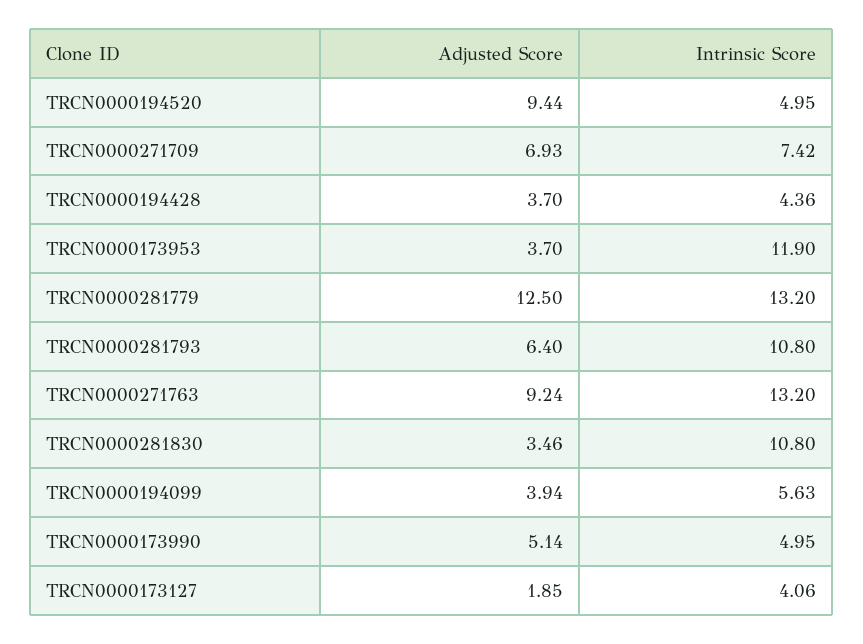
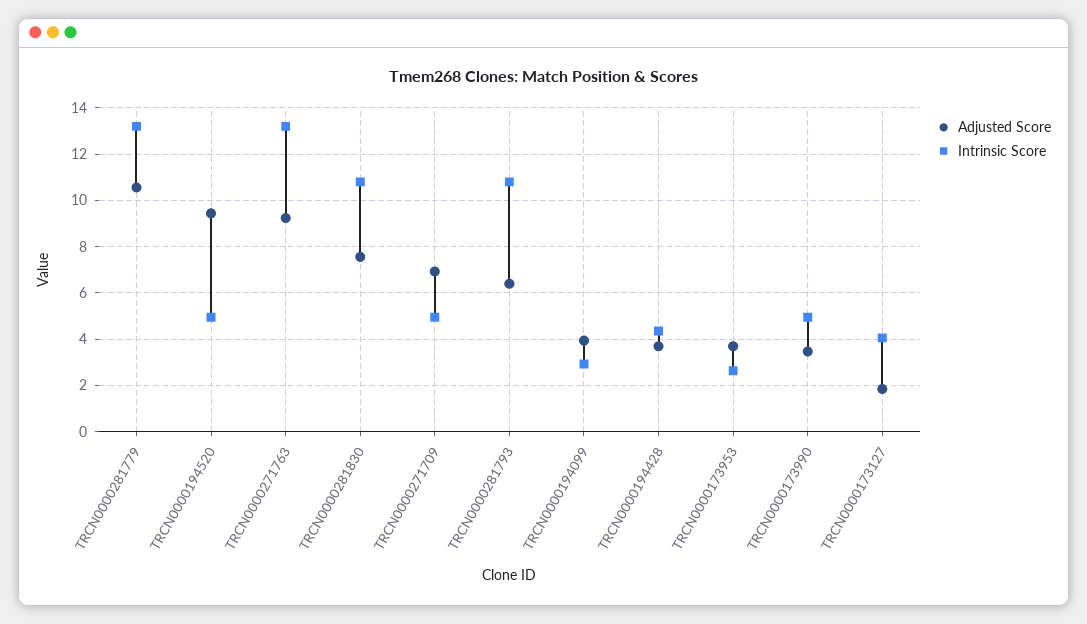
  {
    "Adjusted Score": {
      "TRCN0000194520": 9.44,
      "TRCN0000271709": 6.93,
      "TRCN0000194428": 3.7,
      "TRCN0000173953": 3.7,
-     "TRCN0000281779": 12.5,
+     "TRCN0000281779": 10.5,
      "TRCN0000281793": 6.4,
      "TRCN0000271763": 9.24,
-     "TRCN0000281830": 3.46,
+     "TRCN0000281830": 7.5,
      "TRCN0000194099": 3.94,
-     "TRCN0000173990": 5.14,
+     "TRCN0000173990": 3.5,
      "TRCN0000173127": 1.85
    },
    "Intrinsic Score": {
      "TRCN0000194520": 4.95,
-     "TRCN0000271709": 7.42,
+     "TRCN0000271709": 5,
      "TRCN0000194428": 4.36,
-     "TRCN0000173953": 11.9,
+     "TRCN0000173953": 2.5,
      "TRCN0000281779": 13.2,
      "TRCN0000281793": 10.8,
      "TRCN0000271763": 13.2,
      "TRCN0000281830": 10.8,
-     "TRCN0000194099": 5.63,
+     "TRCN0000194099": 3,
      "TRCN0000173990": 4.95,
      "TRCN0000173127": 4.06
    }
  }

